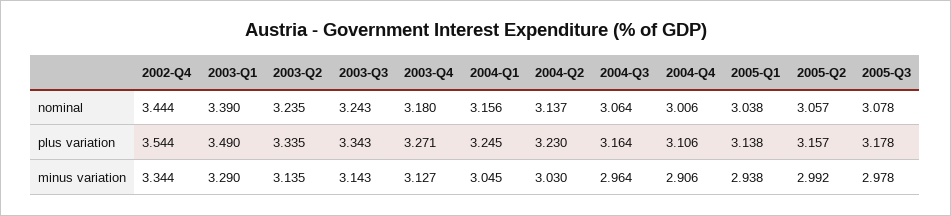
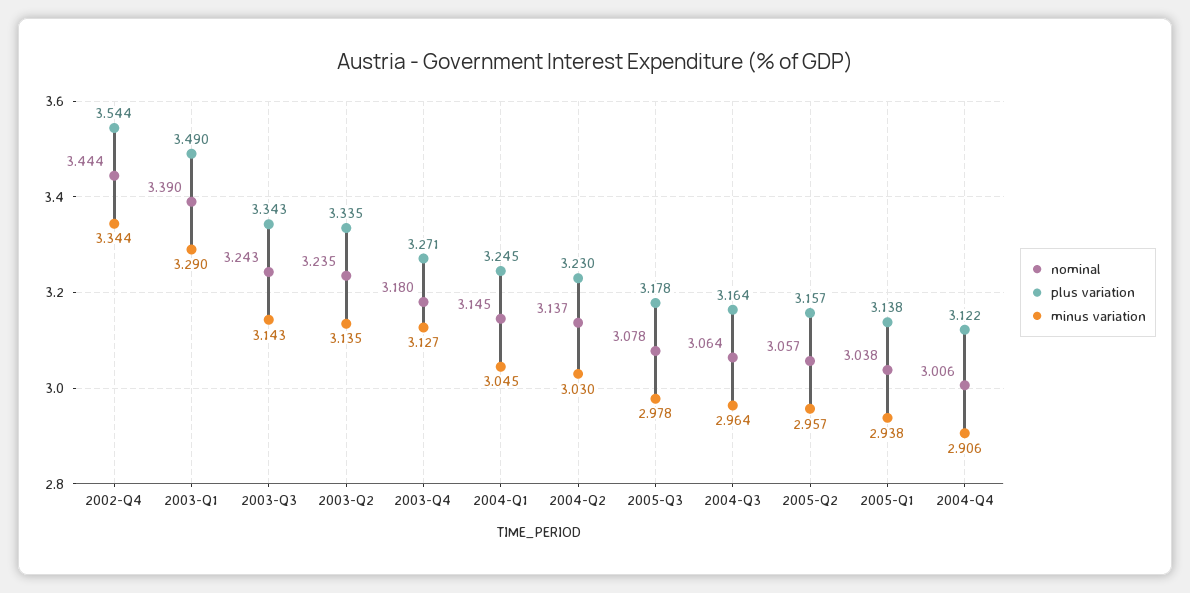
  {
    "nominal": {
      "2002-Q4": 3.444,
      "2003-Q1": 3.39,
      "2003-Q2": 3.235,
      "2003-Q3": 3.243,
      "2003-Q4": 3.18,
-     "2004-Q1": 3.156,
+     "2004-Q1": 3.145,
      "2004-Q2": 3.137,
      "2004-Q3": 3.064,
      "2004-Q4": 3.006,
      "2005-Q1": 3.038,
      "2005-Q2": 3.057,
      "2005-Q3": 3.078
    },
    "plus variation": {
      "2002-Q4": 3.544,
      "2003-Q1": 3.49,
      "2003-Q2": 3.335,
      "2003-Q3": 3.343,
      "2003-Q4": 3.271,
      "2004-Q1": 3.245,
      "2004-Q2": 3.23,
      "2004-Q3": 3.164,
-     "2004-Q4": 3.106,
+     "2004-Q4": 3.122,
      "2005-Q1": 3.138,
      "2005-Q2": 3.157,
      "2005-Q3": 3.178
    },
    "minus variation": {
      "2002-Q4": 3.344,
      "2003-Q1": 3.29,
      "2003-Q2": 3.135,
      "2003-Q3": 3.143,
      "2003-Q4": 3.127,
      "2004-Q1": 3.045,
      "2004-Q2": 3.03,
      "2004-Q3": 2.964,
      "2004-Q4": 2.906,
      "2005-Q1": 2.938,
-     "2005-Q2": 2.992,
+     "2005-Q2": 2.957,
      "2005-Q3": 2.978
    }
  }

